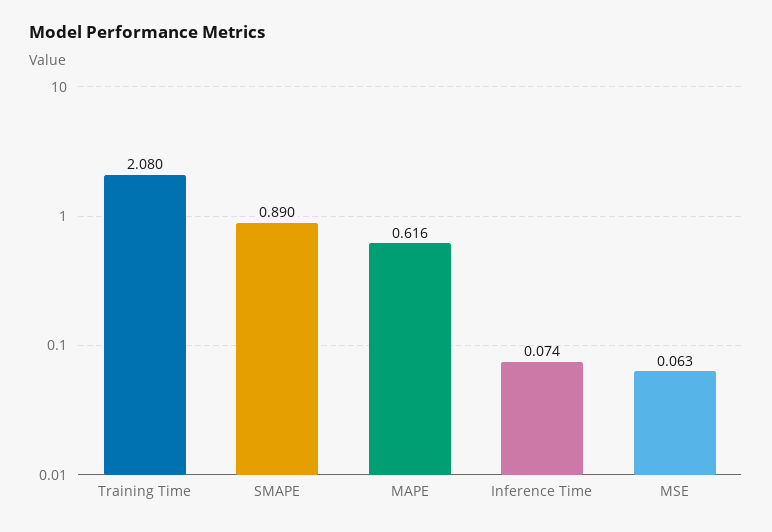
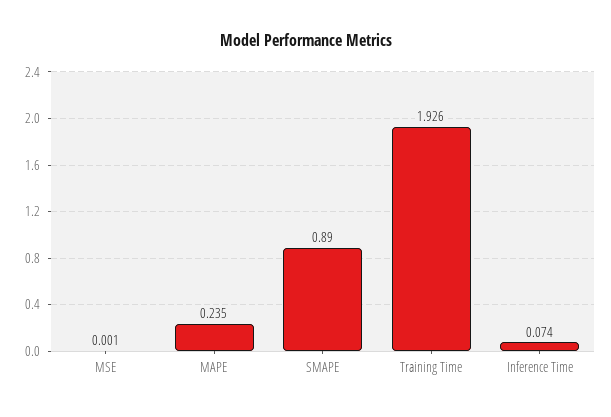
  {
-   "Training Time": 2.08,
+   "Training Time": 1.926,
    "SMAPE": 0.89,
-   "MAPE": 0.616,
+   "MAPE": 0.235,
    "Inference Time": 0.074,
-   "MSE": 0.063
+   "MSE": 0.001
  }

